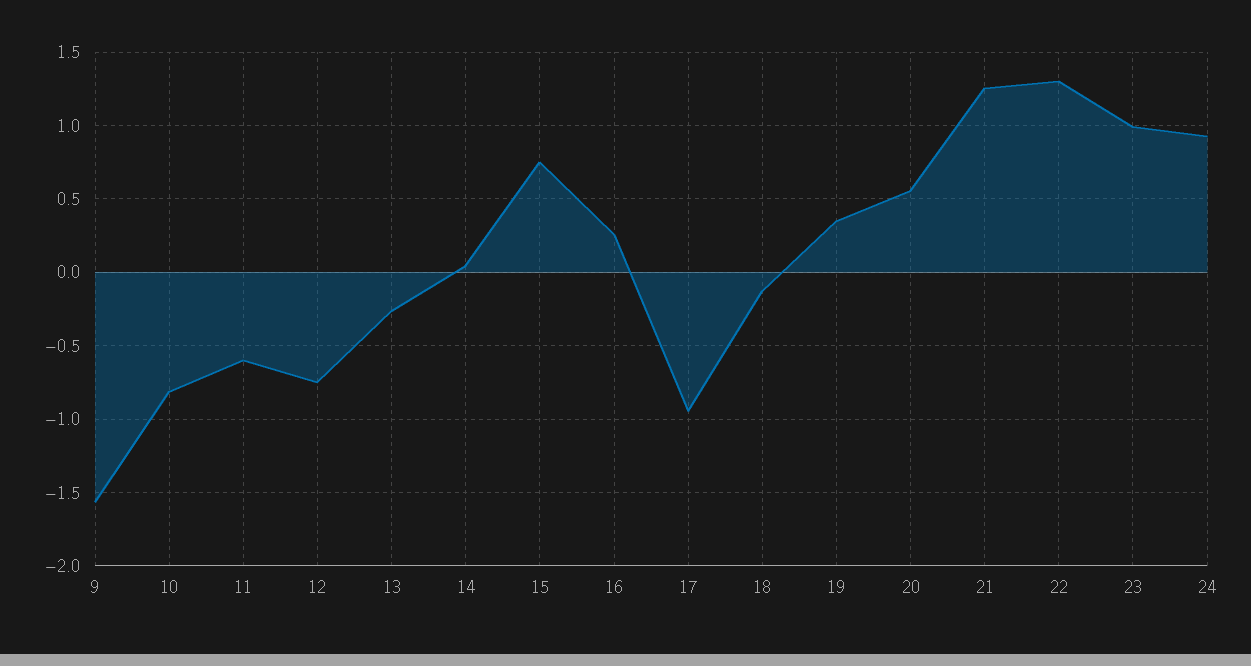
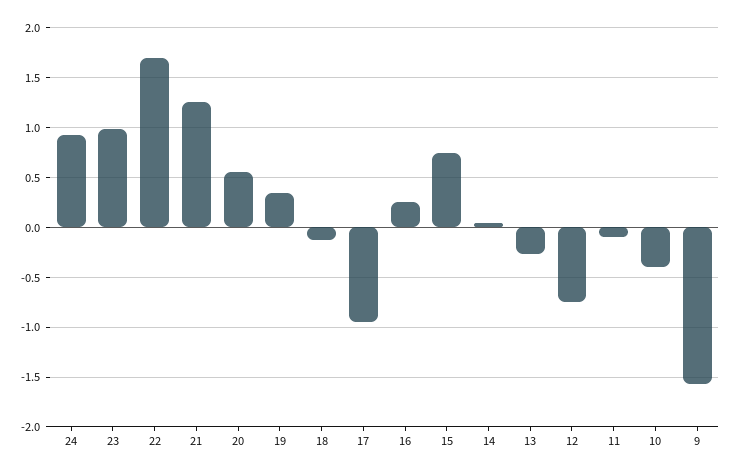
  {
    "9": -1.55,
-   "10": -0.8,
+   "10": -0.4,
-   "11": -0.6,
+   "11": -0.1,
    "12": -0.75,
    "13": -0.25,
    "14": 0.05,
    "15": 0.75,
    "16": 0.25,
    "17": -0.95,
    "18": -0.15,
    "19": 0.35,
    "20": 0.55,
    "21": 1.25,
-   "22": 1.3,
+   "22": 1.7,
    "23": 1,
    "24": 0.95
  }

